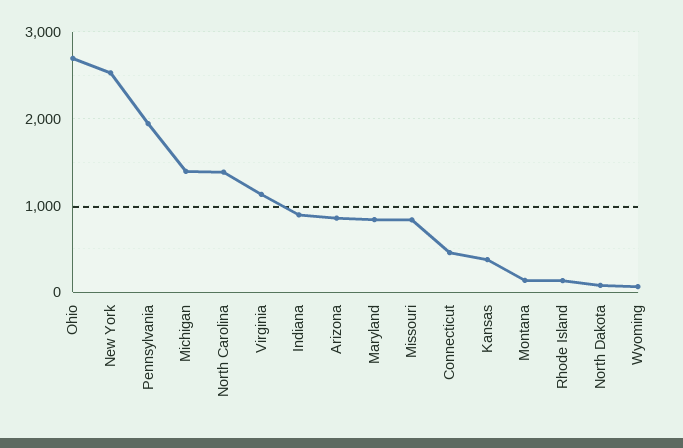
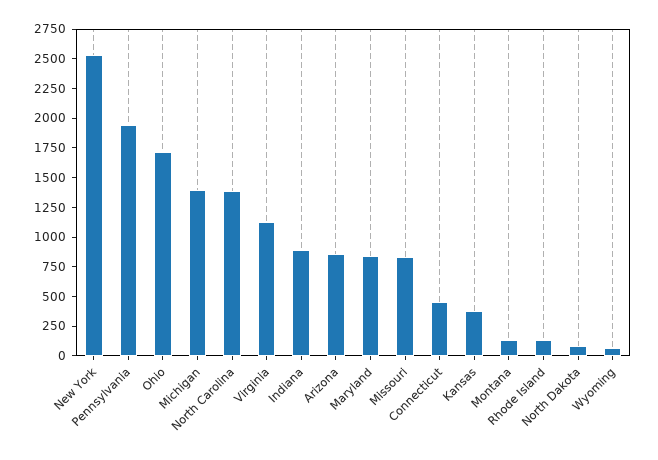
  {
-   "Ohio": 2700,
+   "Ohio": 1750,
    "New York": 2500,
    "Pennsylvania": 1900,
    "Michigan": 1400,
    "North Carolina": 1400,
    "Virginia": 1100,
    "Indiana": 900,
    "Arizona": 900,
    "Maryland": 800,
    "Missouri": 800,
    "Connecticut": 500,
    "Kansas": 400,
    "Montana": 100,
    "Rhode Island": 100,
    "North Dakota": 100,
    "Wyoming": 100
  }

